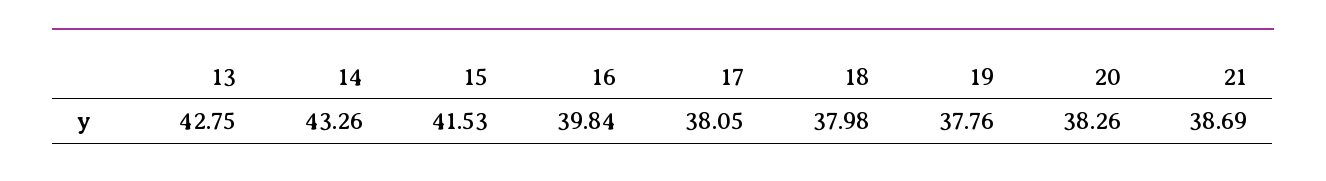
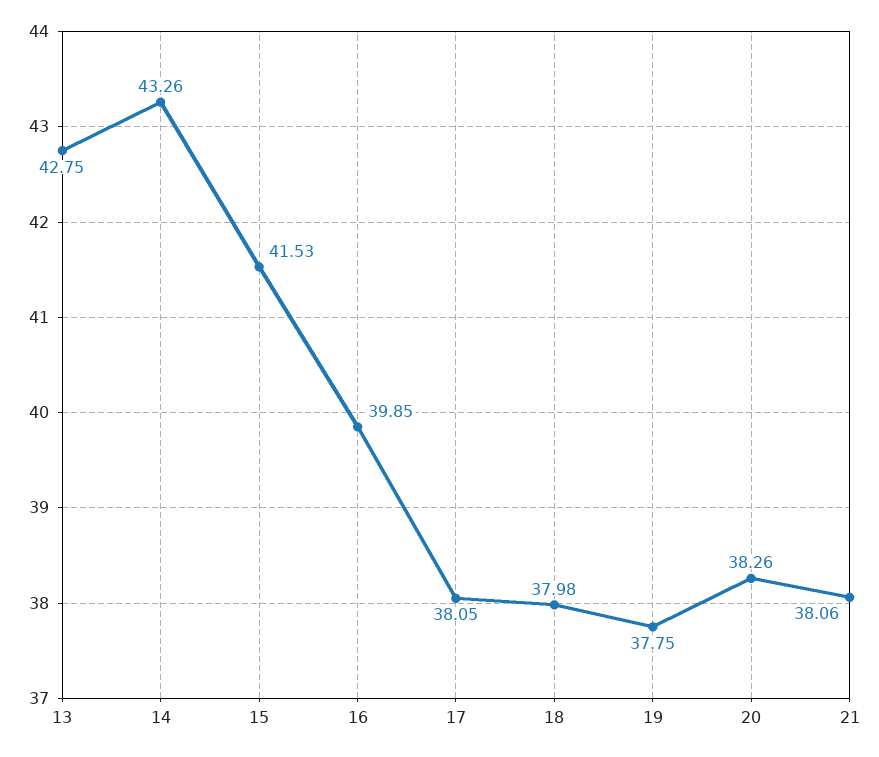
  {
    "13": 42.75,
    "14": 43.26,
    "15": 41.53,
-   "16": 39.84,
+   "16": 39.85,
    "17": 38.05,
    "18": 37.98,
-   "19": 37.76,
+   "19": 37.75,
    "20": 38.26,
-   "21": 38.69
+   "21": 38.06
  }

